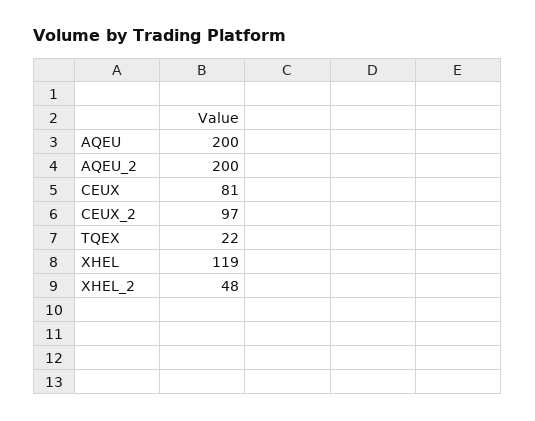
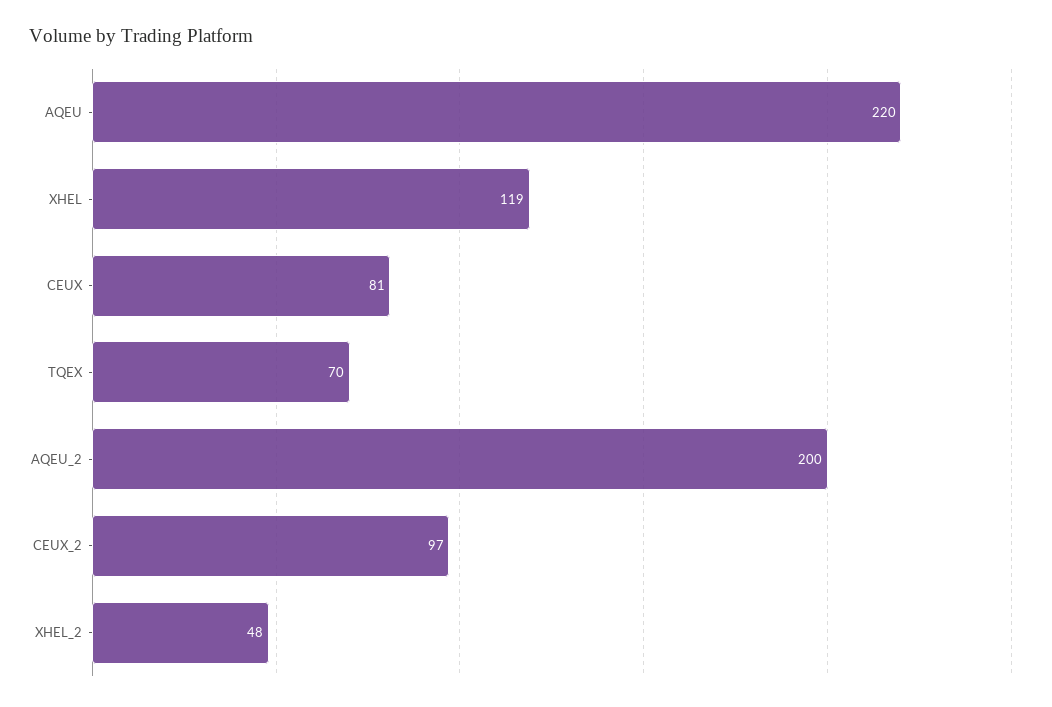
  {
-   "AQEU": 200,
+   "AQEU": 220,
    "AQEU_2": 200,
    "CEUX": 81,
    "CEUX_2": 97,
-   "TQEX": 22,
+   "TQEX": 70,
    "XHEL": 119,
    "XHEL_2": 48
  }

